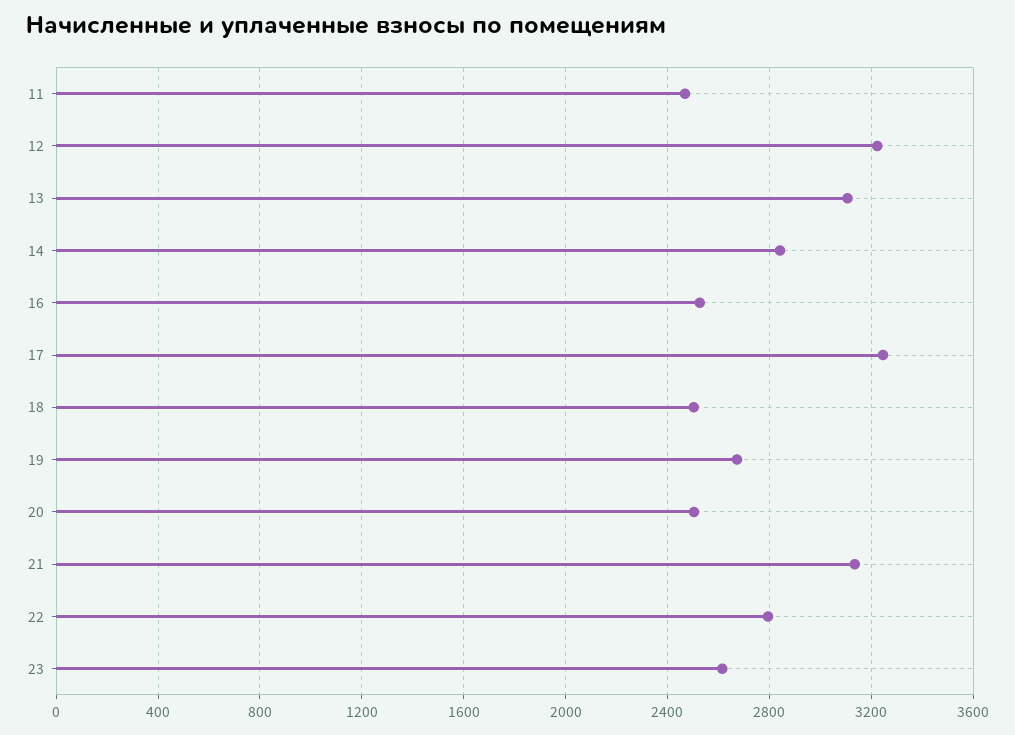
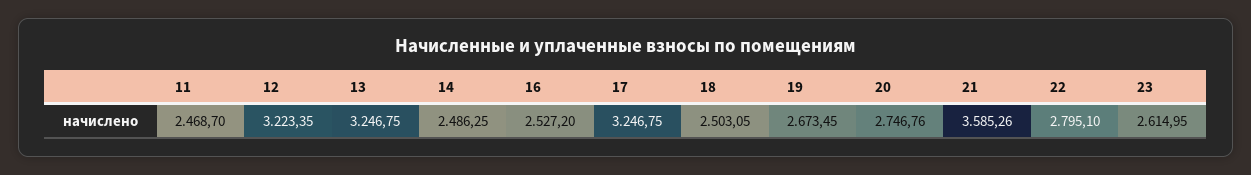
  {
    "11": 2468.7,
    "12": 3223.35,
-   "13": 3100,
+   "13": 3246.75,
-   "14": 2850,
+   "14": 2486.25,
    "16": 2527.2,
    "17": 3246.75,
    "18": 2503.05,
    "19": 2673.45,
-   "20": 2500,
+   "20": 2746.76,
-   "21": 3150,
+   "21": 3585.26,
    "22": 2795.1,
    "23": 2614.95
  }

